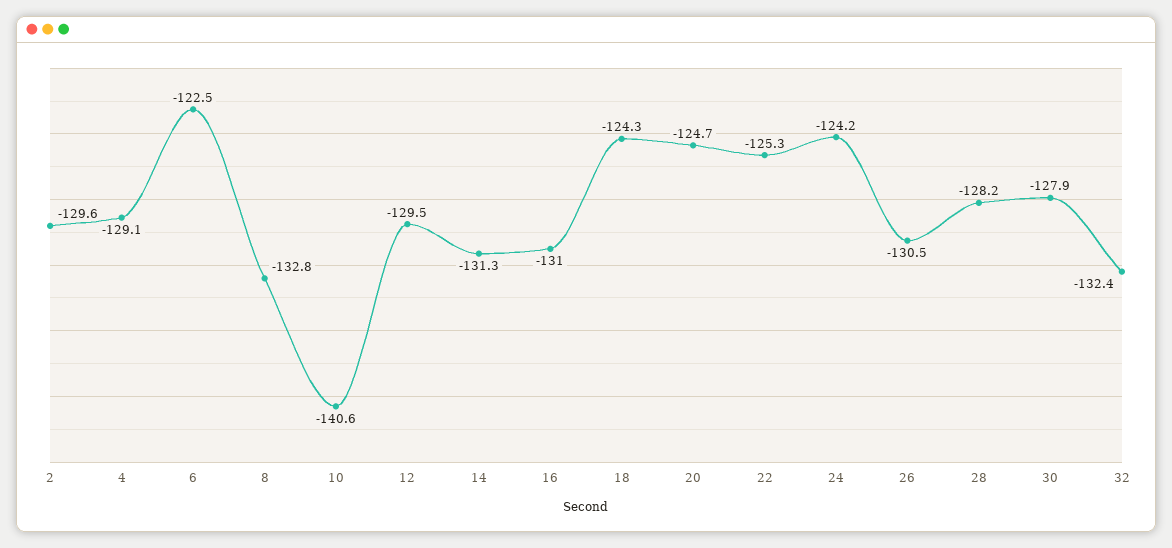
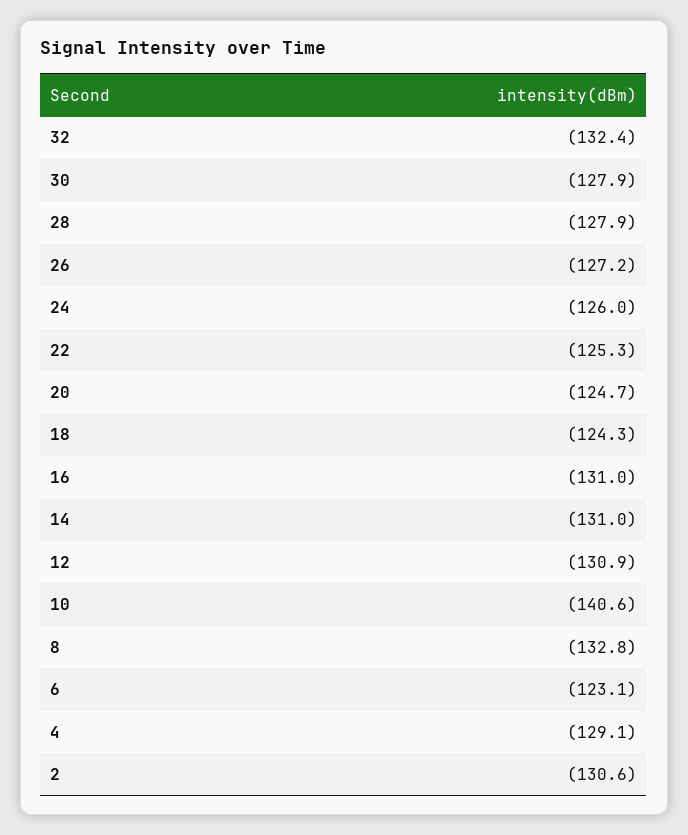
  {
-   "2": -129.6,
+   "2": -130.6,
    "4": -129.1,
-   "6": -122.5,
+   "6": -123.1,
    "8": -132.8,
    "10": -140.6,
-   "12": -129.5,
+   "12": -130.9,
-   "14": -131.3,
+   "14": -131,
    "16": -131,
    "18": -124.3,
    "20": -124.7,
    "22": -125.3,
-   "24": -124.2,
+   "24": -126,
-   "26": -130.5,
+   "26": -127.2,
-   "28": -128.2,
+   "28": -127.9,
    "30": -127.9,
    "32": -132.4
  }

